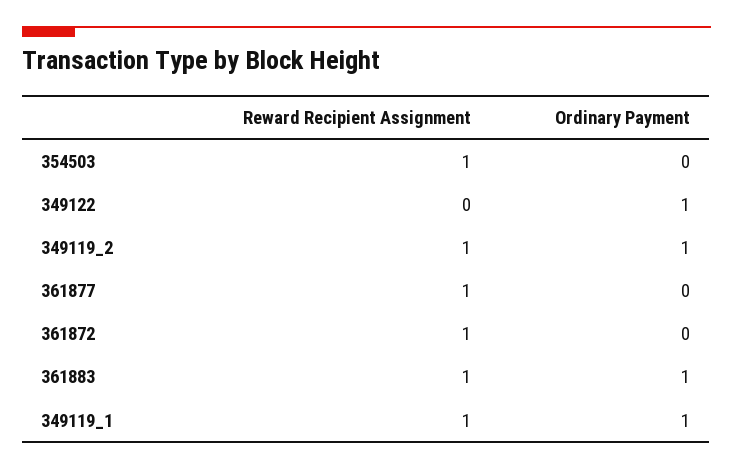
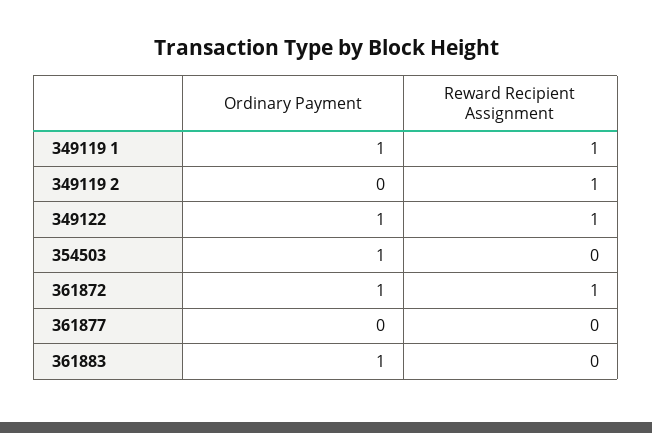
  {
    "Reward Recipient Assignment": {
-     "354503": 1,
+     "354503": 0,
-     "349122": 0,
+     "349122": 1,
      "349119_2": 1,
-     "361877": 1,
+     "361877": 0,
      "361872": 1,
-     "361883": 1,
+     "361883": 0,
      "349119_1": 1
    },
    "Ordinary Payment": {
-     "354503": 0,
+     "354503": 1,
      "349122": 1,
-     "349119_2": 1,
+     "349119_2": 0,
      "361877": 0,
-     "361872": 0,
+     "361872": 1,
      "361883": 1,
      "349119_1": 1
    }
  }

